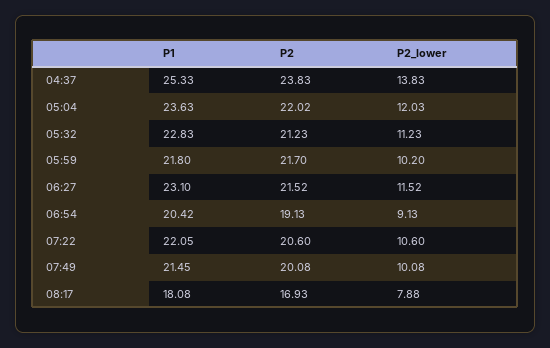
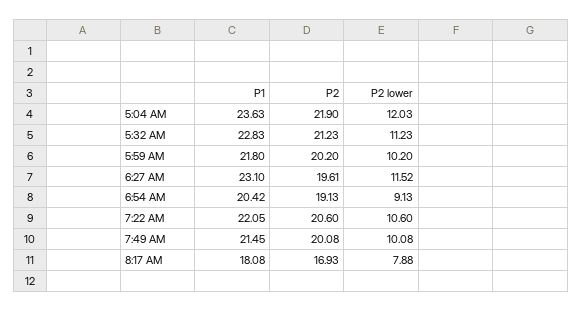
  {
    "P1": {
-     "04:37": 25.33,
      "05:04": 23.63,
      "05:32": 22.83,
      "05:59": 21.8,
      "06:27": 23.1,
      "06:54": 20.42,
      "07:22": 22.05,
      "07:49": 21.45,
      "08:17": 18.08
    },
    "P2": {
-     "04:37": 23.83,
-     "05:04": 22.02,
+     "05:04": 21.9,
      "05:32": 21.23,
-     "05:59": 21.7,
+     "05:59": 20.2,
-     "06:27": 21.52,
+     "06:27": 19.61,
      "06:54": 19.13,
      "07:22": 20.6,
      "07:49": 20.08,
      "08:17": 16.93
    },
    "P2_lower": {
-     "04:37": 13.83,
      "05:04": 12.03,
      "05:32": 11.23,
      "05:59": 10.2,
      "06:27": 11.52,
      "06:54": 9.13,
      "07:22": 10.6,
      "07:49": 10.08,
      "08:17": 7.88
    }
  }

